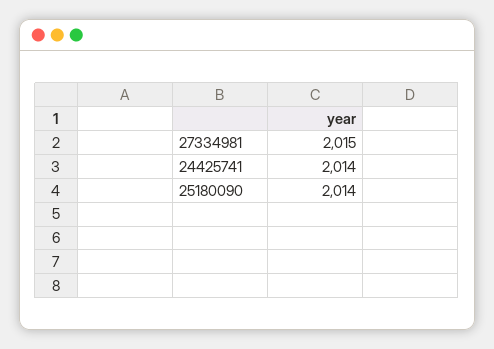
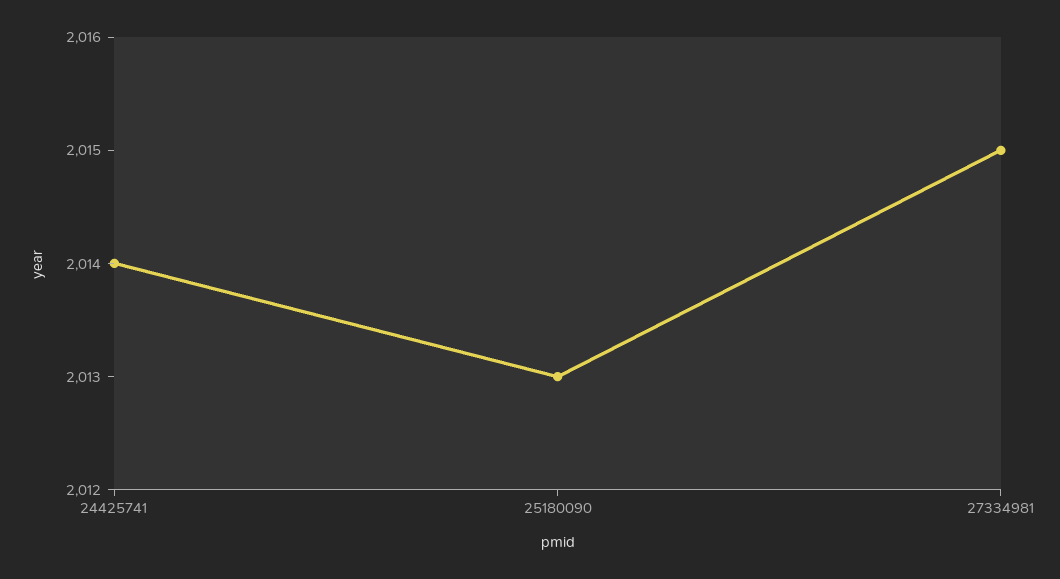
  {
    "27334981": 2015,
    "24425741": 2014,
-   "25180090": 2014
+   "25180090": 2013
  }

